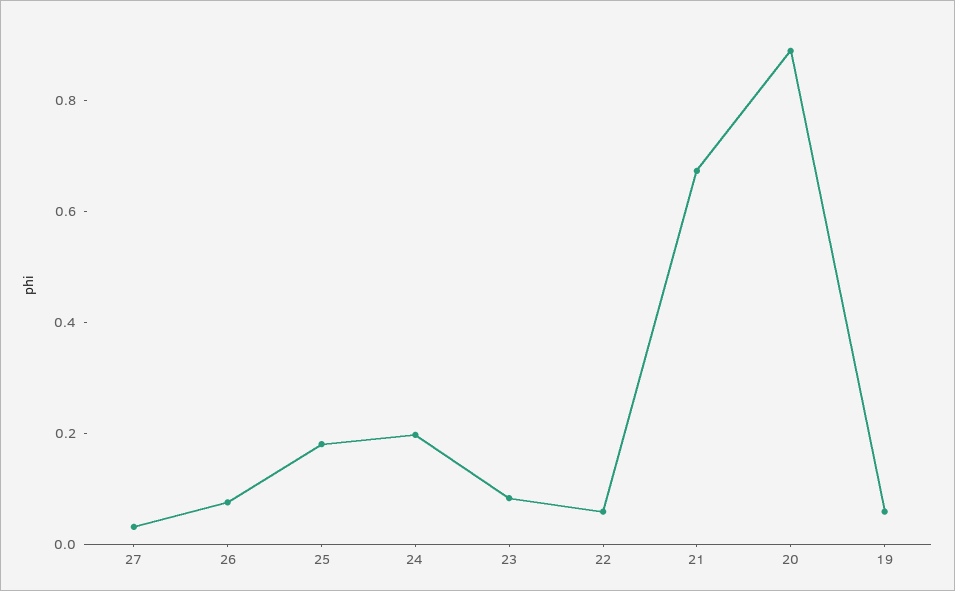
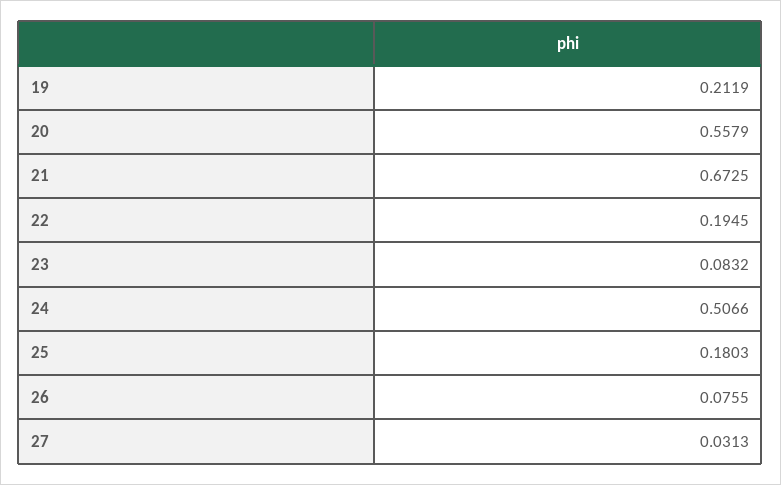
  {
    "27": 0.0313,
    "26": 0.0755,
    "25": 0.1803,
-   "24": 0.2,
+   "24": 0.5066,
    "23": 0.0832,
-   "22": 0.05,
+   "22": 0.1945,
    "21": 0.6725,
-   "20": 0.9,
+   "20": 0.5579,
-   "19": 0.05
+   "19": 0.2119
  }

